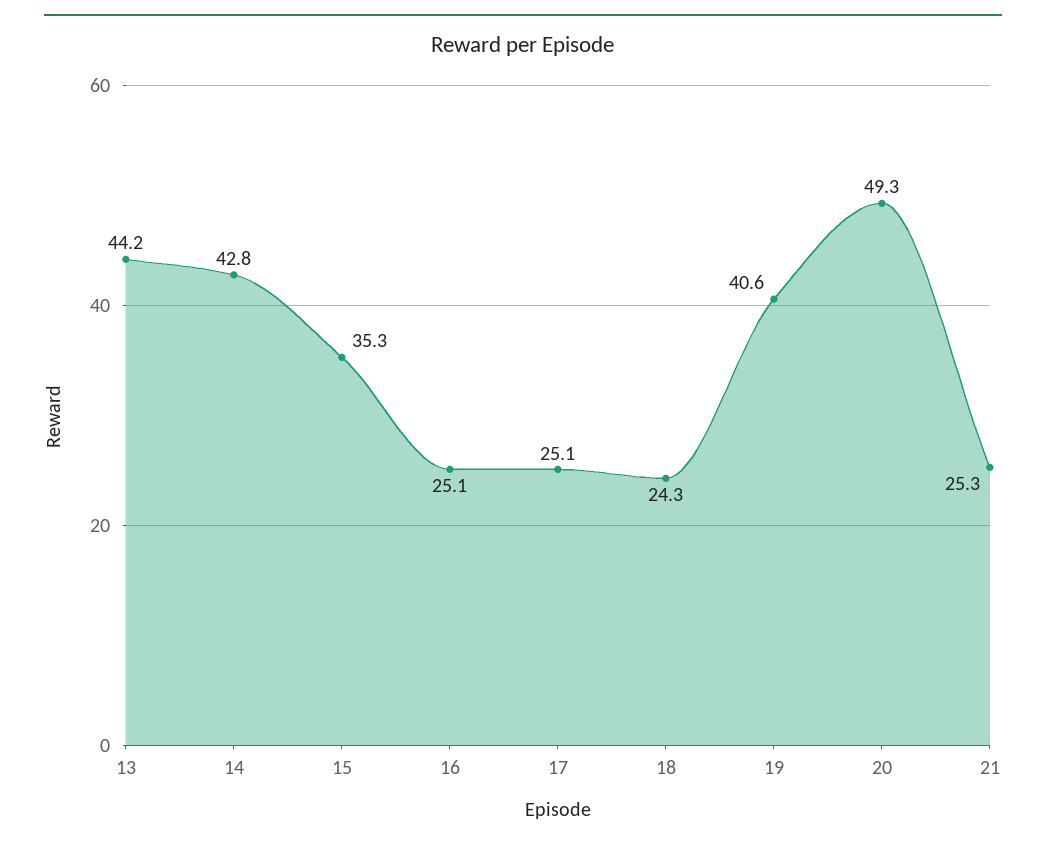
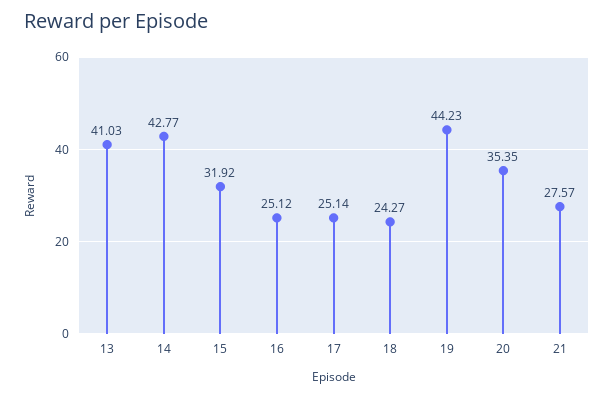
  {
-   "13": 44.2,
+   "13": 41.03,
    "14": 42.77,
-   "15": 35.3,
+   "15": 31.92,
    "16": 25.12,
    "17": 25.14,
    "18": 24.27,
-   "19": 40.6,
+   "19": 44.23,
-   "20": 49.3,
+   "20": 35.35,
-   "21": 25.3
+   "21": 27.57
  }

